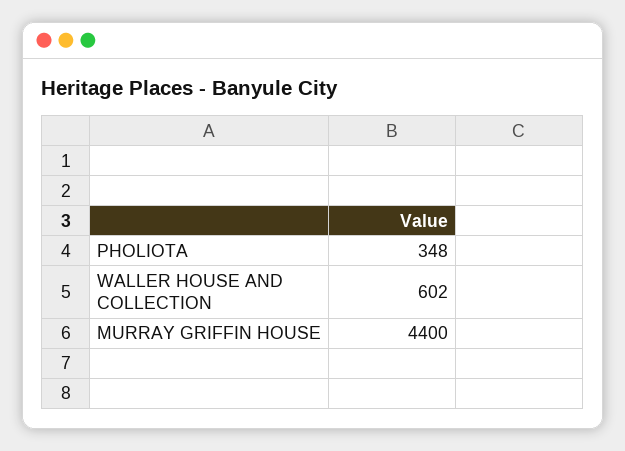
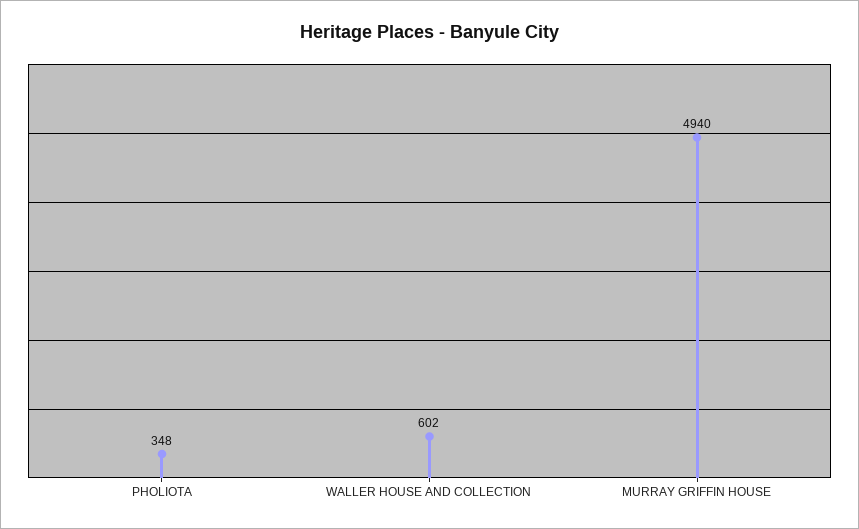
  {
    "PHOLIOTA": 348,
    "WALLER HOUSE AND COLLECTION": 602,
-   "MURRAY GRIFFIN HOUSE": 4400
+   "MURRAY GRIFFIN HOUSE": 4940
  }

